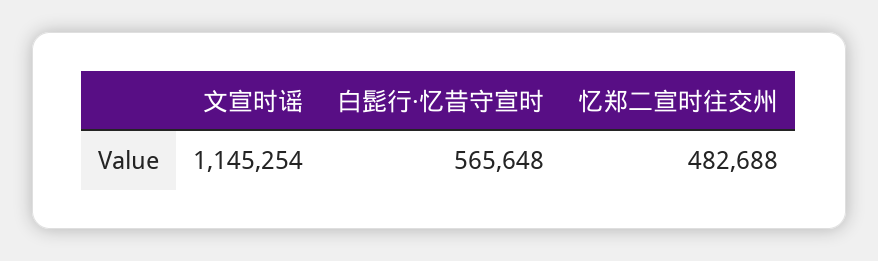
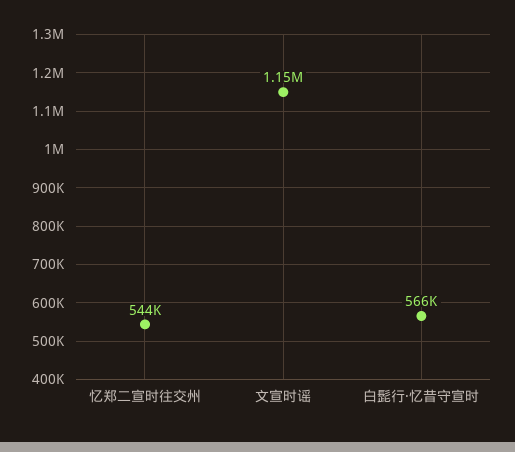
  {
    "文宣时谣": 1145254,
    "白髭行·忆昔守宣时": 565648,
-   "忆郑二宣时往交州": 482688
+   "忆郑二宣时往交州": 544000
  }

